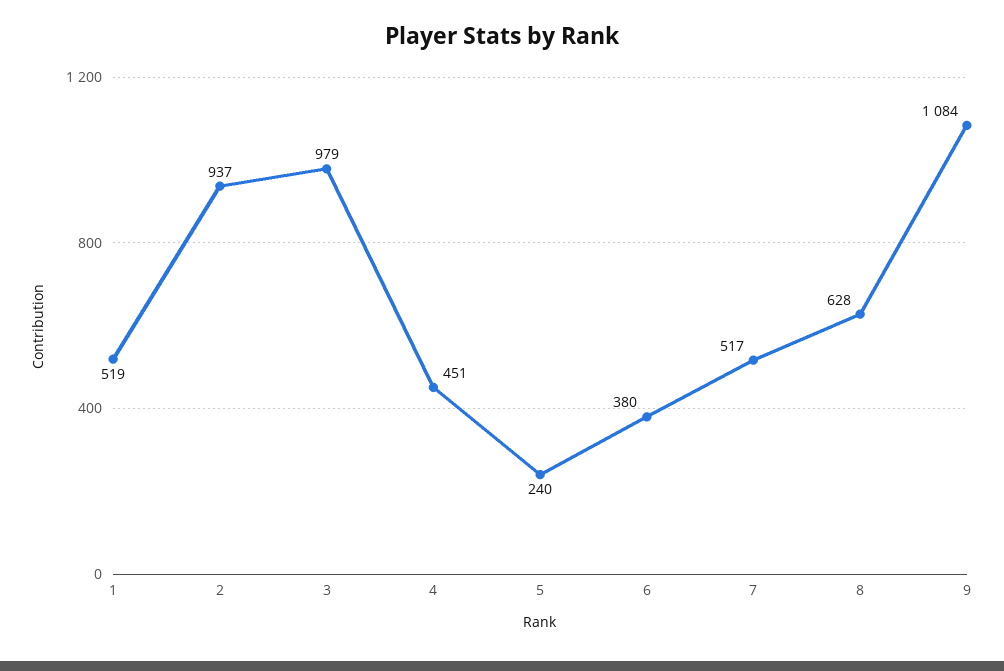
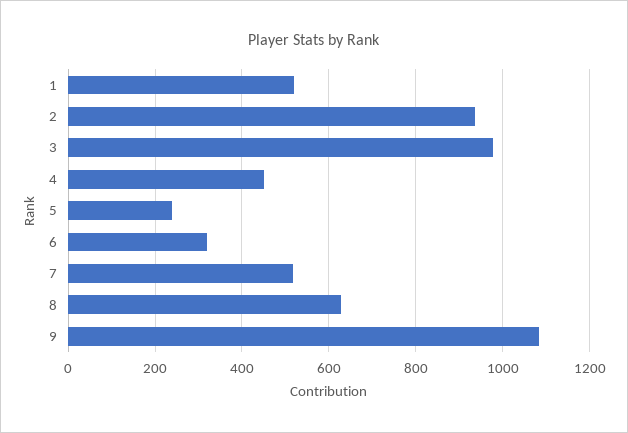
  {
    "1": 519,
    "2": 937,
    "3": 979,
    "4": 451,
    "5": 240,
-   "6": 380,
+   "6": 320,
    "7": 517,
    "8": 628,
    "9": 1084
  }

